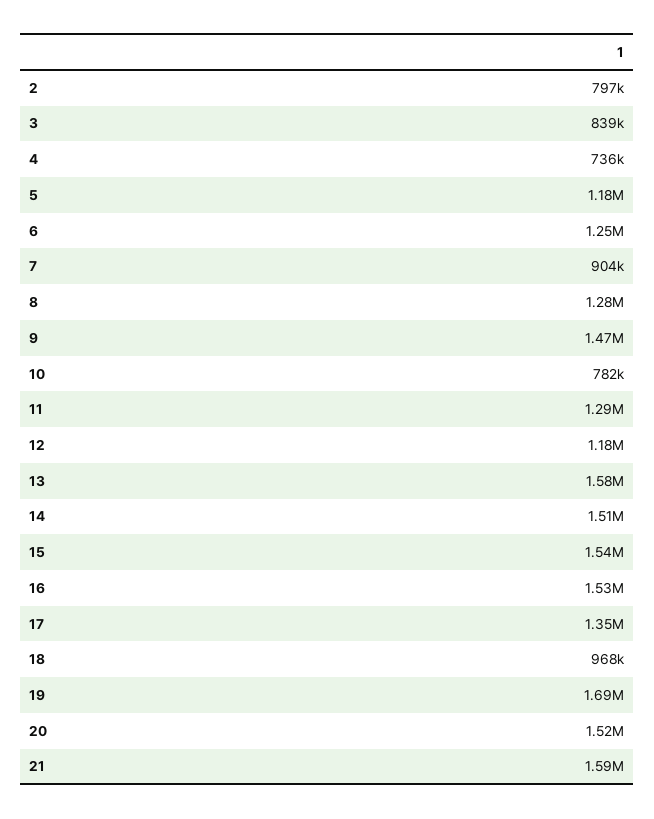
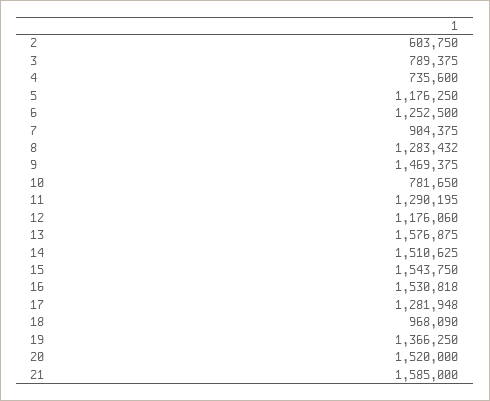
  {
-   "2": 797000,
+   "2": 603750,
-   "3": 839000,
+   "3": 789375,
    "4": 735600,
    "5": 1176250,
    "6": 1252500,
    "7": 904375,
    "8": 1283432,
    "9": 1469375,
    "10": 781650,
    "11": 1290195,
    "12": 1176060,
    "13": 1576875,
    "14": 1510625,
    "15": 1543750,
    "16": 1530818,
-   "17": 1350000,
+   "17": 1281948,
    "18": 968090,
-   "19": 1690000,
+   "19": 1366250,
    "20": 1520000,
    "21": 1585000
  }

